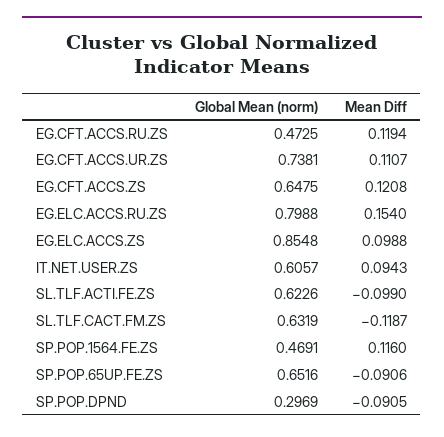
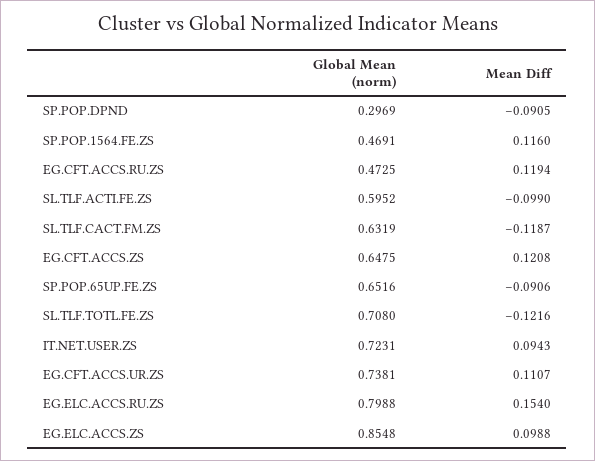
  {
    "Global Mean (norm)": {
      "EG.CFT.ACCS.RU.ZS": 0.4725,
      "EG.CFT.ACCS.UR.ZS": 0.7381,
      "EG.CFT.ACCS.ZS": 0.6475,
      "EG.ELC.ACCS.RU.ZS": 0.7988,
      "EG.ELC.ACCS.ZS": 0.8548,
-     "IT.NET.USER.ZS": 0.6057,
+     "IT.NET.USER.ZS": 0.7231,
-     "SL.TLF.ACTI.FE.ZS": 0.6226,
+     "SL.TLF.ACTI.FE.ZS": 0.5952,
      "SL.TLF.CACT.FM.ZS": 0.6319,
      "SP.POP.1564.FE.ZS": 0.4691,
      "SP.POP.65UP.FE.ZS": 0.6516,
-     "SP.POP.DPND": 0.2969
+     "SP.POP.DPND": 0.2969,
+     "SL.TLF.TOTL.FE.ZS": 0.708
    },
    "Mean Diff": {
      "EG.CFT.ACCS.RU.ZS": 0.1194,
      "EG.CFT.ACCS.UR.ZS": 0.1107,
      "EG.CFT.ACCS.ZS": 0.1208,
      "EG.ELC.ACCS.RU.ZS": 0.154,
      "EG.ELC.ACCS.ZS": 0.0988,
      "IT.NET.USER.ZS": 0.0943,
      "SL.TLF.ACTI.FE.ZS": -0.099,
      "SL.TLF.CACT.FM.ZS": -0.1187,
      "SP.POP.1564.FE.ZS": 0.116,
      "SP.POP.65UP.FE.ZS": -0.0906,
-     "SP.POP.DPND": -0.0905
+     "SP.POP.DPND": -0.0905,
+     "SL.TLF.TOTL.FE.ZS": -0.1216
    }
  }

